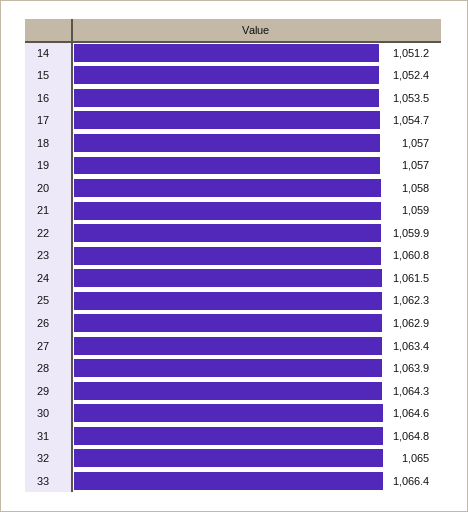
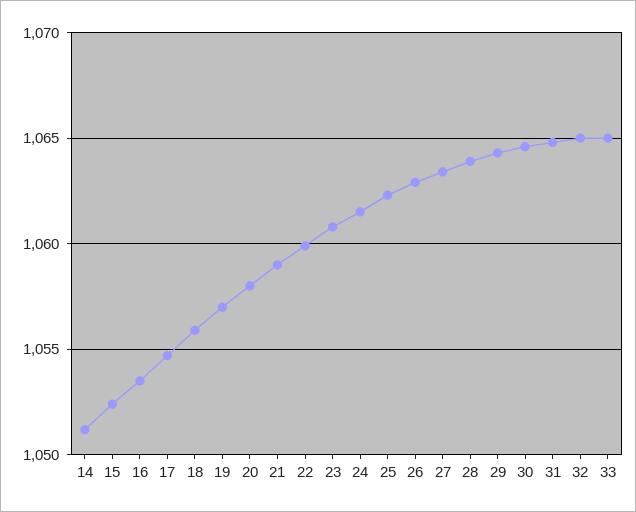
  {
    "14": 1051.2,
    "15": 1052.4,
    "16": 1053.5,
    "17": 1054.7,
-   "18": 1057,
+   "18": 1056,
    "19": 1057,
    "20": 1058,
    "21": 1059,
    "22": 1059.9,
    "23": 1060.8,
    "24": 1061.5,
    "25": 1062.3,
    "26": 1062.9,
    "27": 1063.4,
    "28": 1063.9,
    "29": 1064.3,
    "30": 1064.6,
    "31": 1064.8,
    "32": 1065,
-   "33": 1066.4
+   "33": 1065
  }

